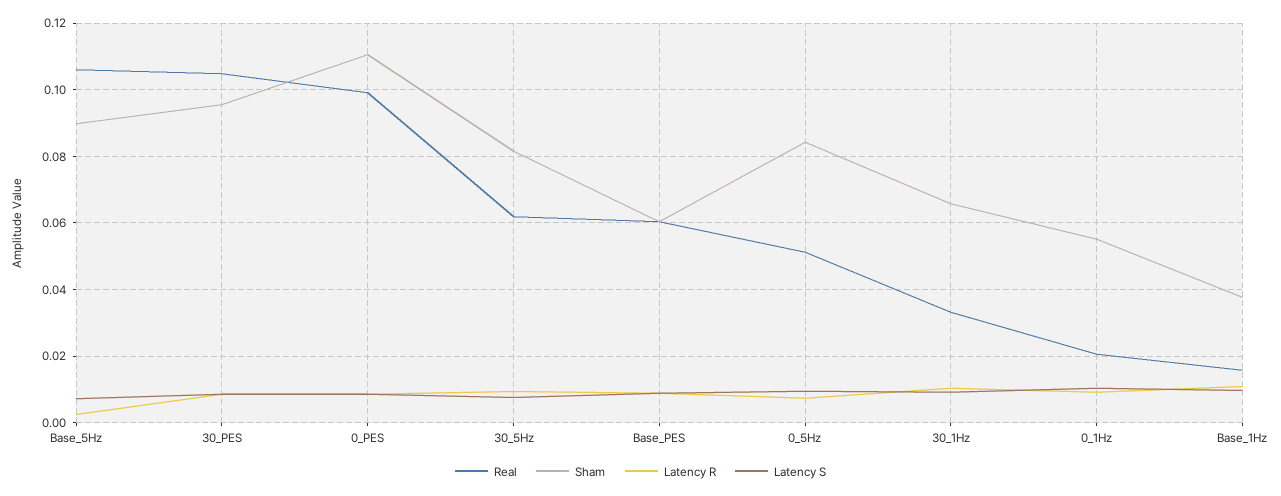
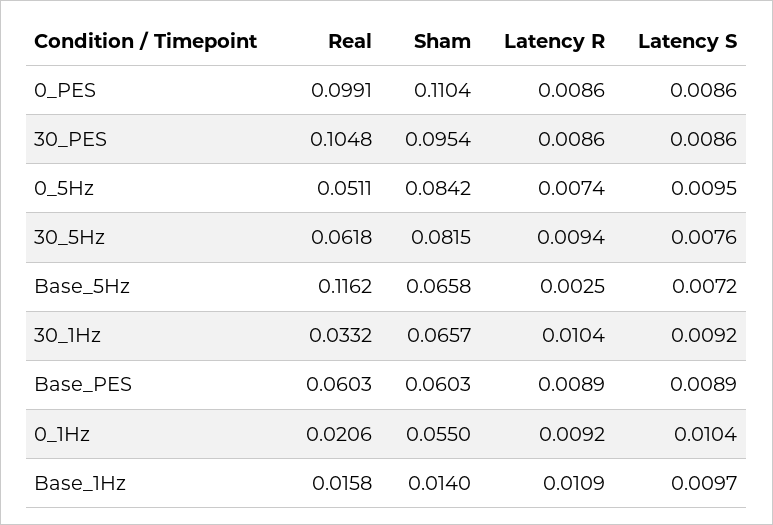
  {
    "Real": {
-     "Base_5Hz": 0.106,
+     "Base_5Hz": 0.1162,
      "30_PES": 0.1048,
      "0_PES": 0.0991,
      "30_5Hz": 0.0618,
      "Base_PES": 0.0603,
      "0_5Hz": 0.0511,
      "30_1Hz": 0.0332,
      "0_1Hz": 0.0206,
      "Base_1Hz": 0.0158
    },
    "Sham": {
-     "Base_5Hz": 0.09,
+     "Base_5Hz": 0.0658,
      "30_PES": 0.0954,
      "0_PES": 0.1104,
      "30_5Hz": 0.0815,
      "Base_PES": 0.0603,
      "0_5Hz": 0.0842,
      "30_1Hz": 0.0657,
      "0_1Hz": 0.055,
-     "Base_1Hz": 0.038
+     "Base_1Hz": 0.014
    },
    "Latency R": {
      "Base_5Hz": 0.0025,
      "30_PES": 0.0086,
      "0_PES": 0.0086,
      "30_5Hz": 0.0094,
      "Base_PES": 0.0089,
      "0_5Hz": 0.0074,
      "30_1Hz": 0.0104,
      "0_1Hz": 0.0092,
      "Base_1Hz": 0.0109
    },
    "Latency S": {
      "Base_5Hz": 0.0072,
      "30_PES": 0.0086,
      "0_PES": 0.0086,
      "30_5Hz": 0.0076,
      "Base_PES": 0.0089,
      "0_5Hz": 0.0095,
      "30_1Hz": 0.0092,
      "0_1Hz": 0.0104,
      "Base_1Hz": 0.0097
    }
  }

